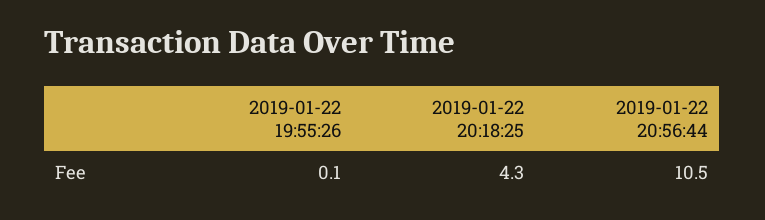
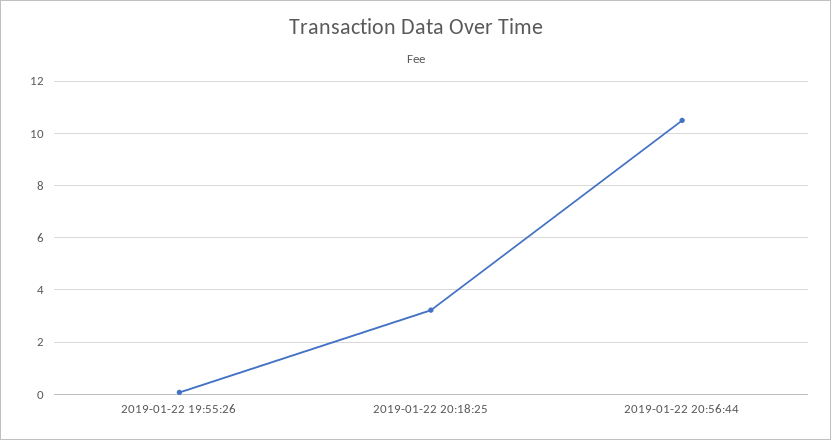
  {
    "2019-01-22 19:55:26": 0.1,
-   "2019-01-22 20:18:25": 4.3,
+   "2019-01-22 20:18:25": 3.25,
    "2019-01-22 20:56:44": 10.5
  }

